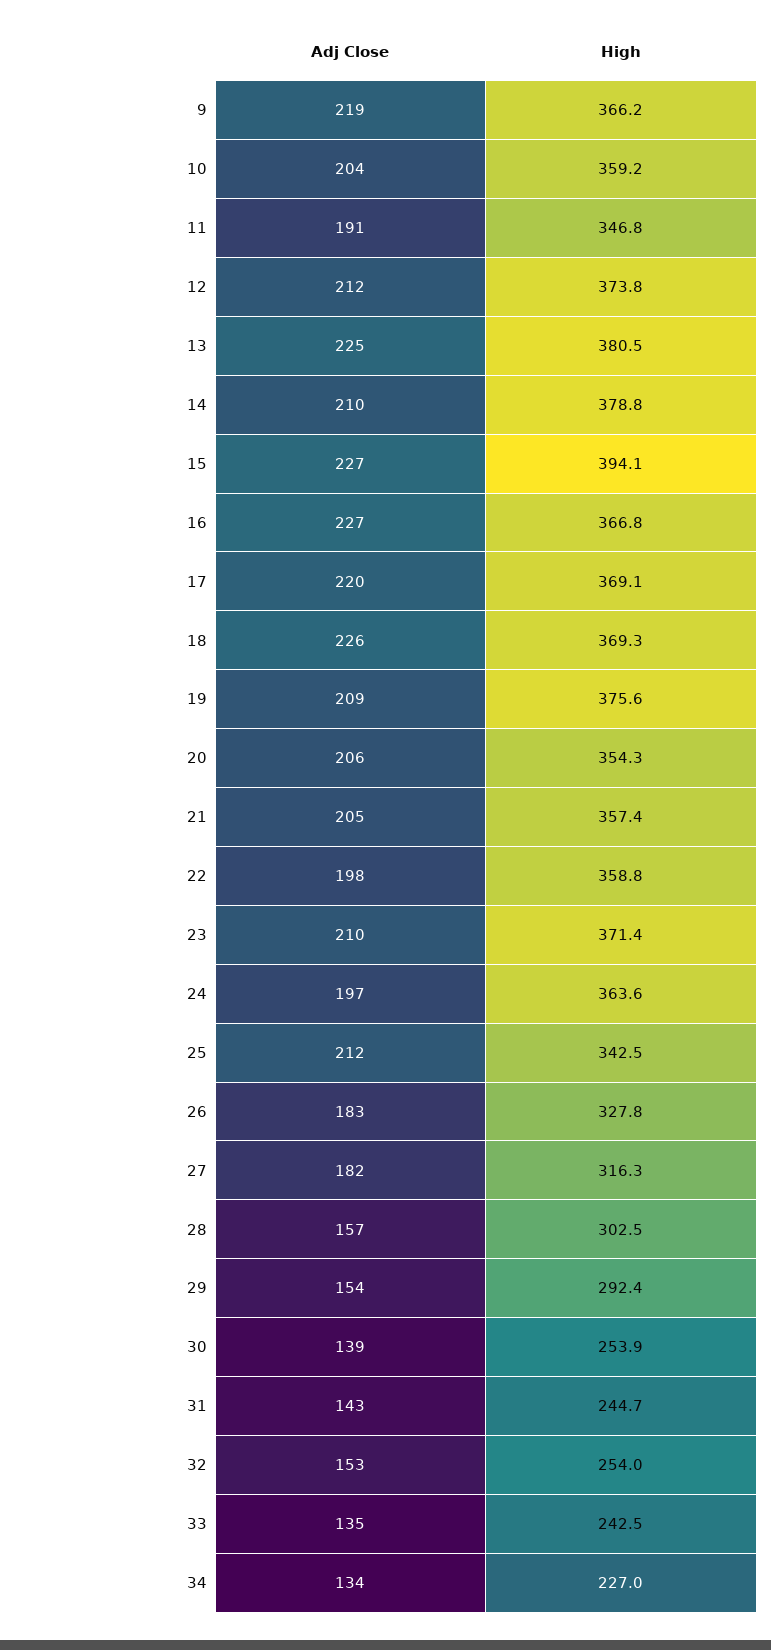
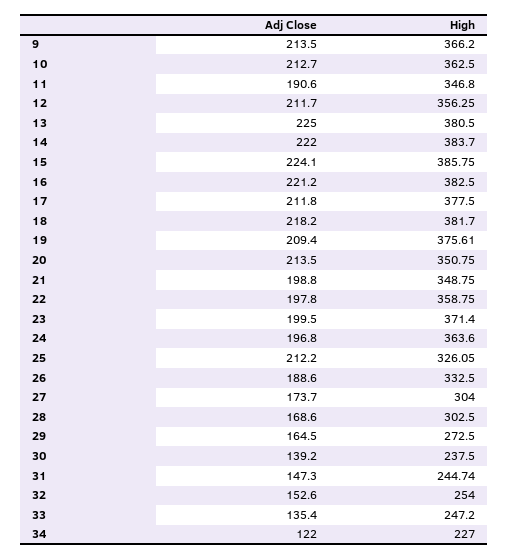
  {
    "Adj Close": {
-     "9": 219,
+     "9": 213.5,
-     "10": 204,
+     "10": 212.7,
      "11": 190.6,
      "12": 211.7,
      "13": 225,
-     "14": 210,
+     "14": 222,
-     "15": 227,
+     "15": 224.1,
-     "16": 227,
+     "16": 221.2,
-     "17": 220,
+     "17": 211.8,
-     "18": 226,
+     "18": 218.2,
      "19": 209.4,
-     "20": 206,
+     "20": 213.5,
-     "21": 205,
+     "21": 198.8,
      "22": 197.8,
-     "23": 210,
+     "23": 199.5,
      "24": 196.8,
      "25": 212.2,
-     "26": 183,
+     "26": 188.6,
-     "27": 182,
+     "27": 173.7,
-     "28": 157,
+     "28": 168.6,
-     "29": 154,
+     "29": 164.5,
      "30": 139.2,
-     "31": 143,
+     "31": 147.3,
      "32": 152.6,
      "33": 135.4,
-     "34": 134
+     "34": 122
    },
    "High": {
      "9": 366.2,
-     "10": 359.2,
+     "10": 362.5,
      "11": 346.8,
-     "12": 373.8,
+     "12": 356.25,
      "13": 380.5,
-     "14": 378.8,
+     "14": 383.7,
-     "15": 394.1,
+     "15": 385.75,
-     "16": 366.8,
+     "16": 382.5,
-     "17": 369.1,
+     "17": 377.5,
-     "18": 369.3,
+     "18": 381.7,
      "19": 375.61,
-     "20": 354.3,
+     "20": 350.75,
-     "21": 357.4,
+     "21": 348.75,
      "22": 358.75,
      "23": 371.4,
      "24": 363.6,
-     "25": 342.5,
+     "25": 326.05,
-     "26": 327.8,
+     "26": 332.5,
-     "27": 316.3,
+     "27": 304,
      "28": 302.5,
-     "29": 292.4,
+     "29": 272.5,
-     "30": 253.9,
+     "30": 237.5,
      "31": 244.74,
      "32": 254,
-     "33": 242.5,
+     "33": 247.2,
      "34": 227
    }
  }

